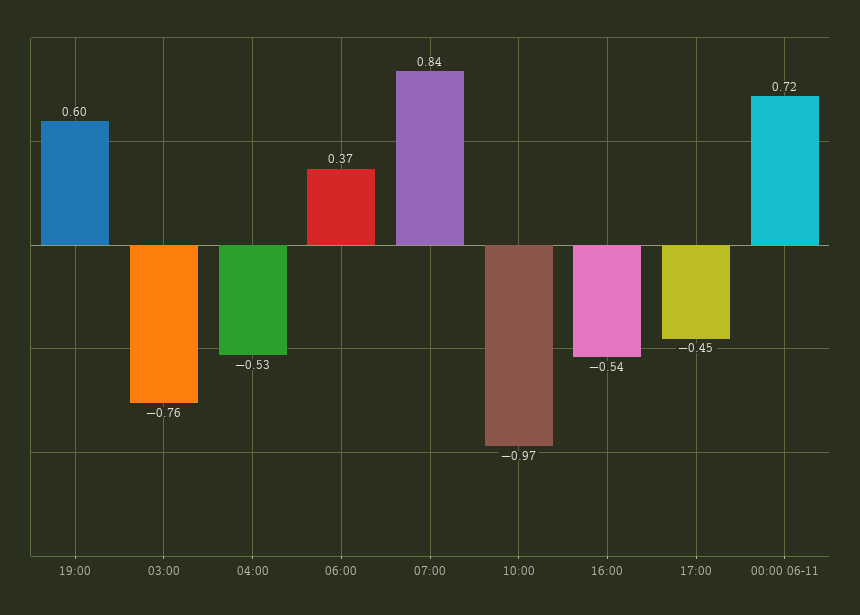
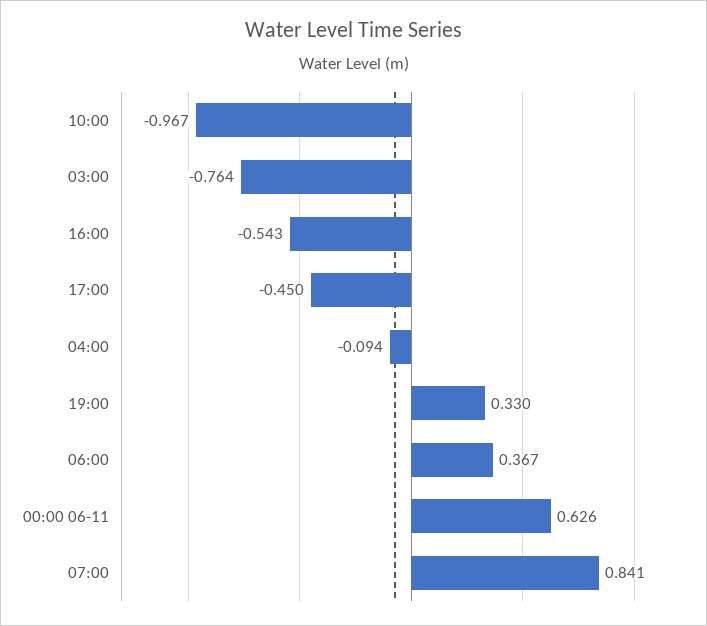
  {
-   "19:00": 0.6,
+   "19:00": 0.33,
    "03:00": -0.764,
-   "04:00": -0.53,
+   "04:00": -0.094,
    "06:00": 0.367,
    "07:00": 0.841,
    "10:00": -0.967,
    "16:00": -0.543,
    "17:00": -0.45,
-   "00:00 06-11": 0.72
+   "00:00 06-11": 0.626
  }

